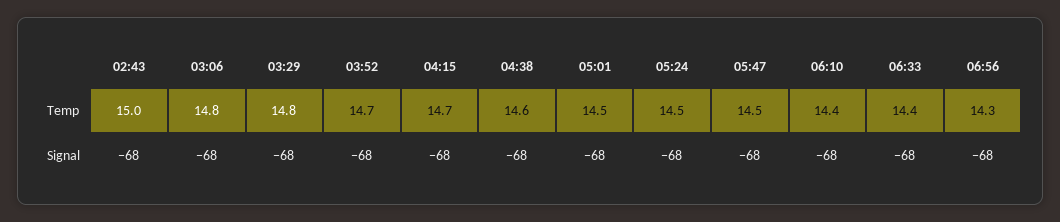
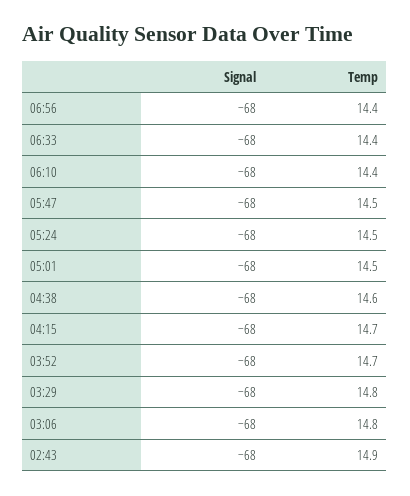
  {
    "02:43": {
-     "Temp": 15,
+     "Temp": 14.9,
      "Signal": -68
    },
    "03:06": {
      "Temp": 14.8,
      "Signal": -68
    },
    "03:29": {
      "Temp": 14.8,
      "Signal": -68
    },
    "03:52": {
      "Temp": 14.7,
      "Signal": -68
    },
    "04:15": {
      "Temp": 14.7,
      "Signal": -68
    },
    "04:38": {
      "Temp": 14.6,
      "Signal": -68
    },
    "05:01": {
      "Temp": 14.5,
      "Signal": -68
    },
    "05:24": {
      "Temp": 14.5,
      "Signal": -68
    },
    "05:47": {
      "Temp": 14.5,
      "Signal": -68
    },
    "06:10": {
      "Temp": 14.4,
      "Signal": -68
    },
    "06:33": {
      "Temp": 14.4,
      "Signal": -68
    },
    "06:56": {
-     "Temp": 14.3,
+     "Temp": 14.4,
      "Signal": -68
    }
  }

